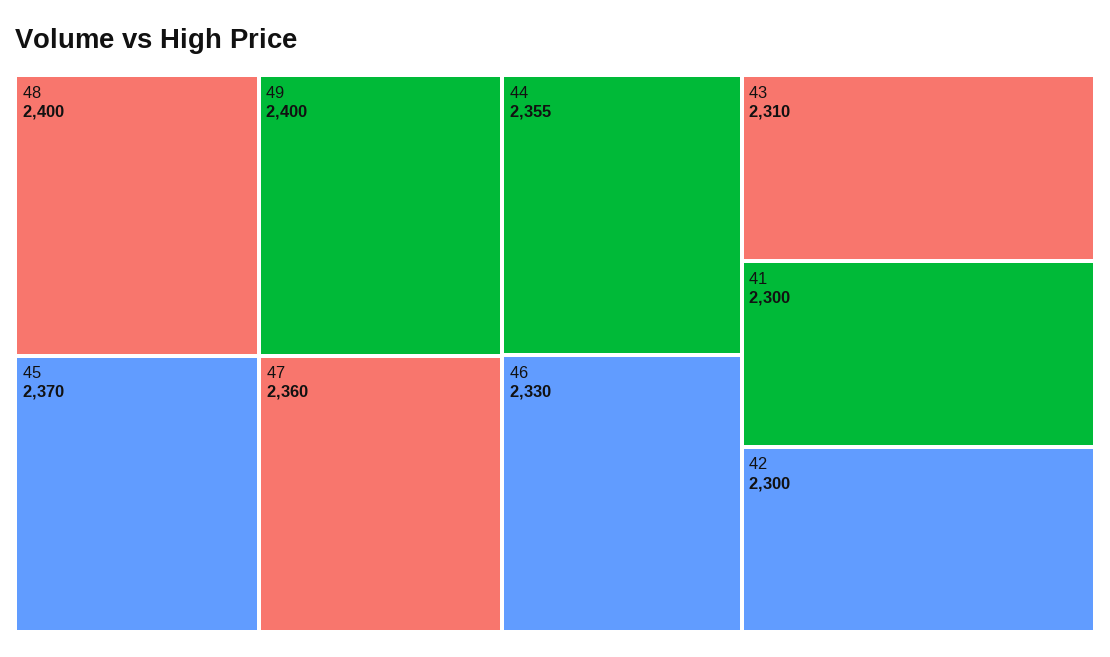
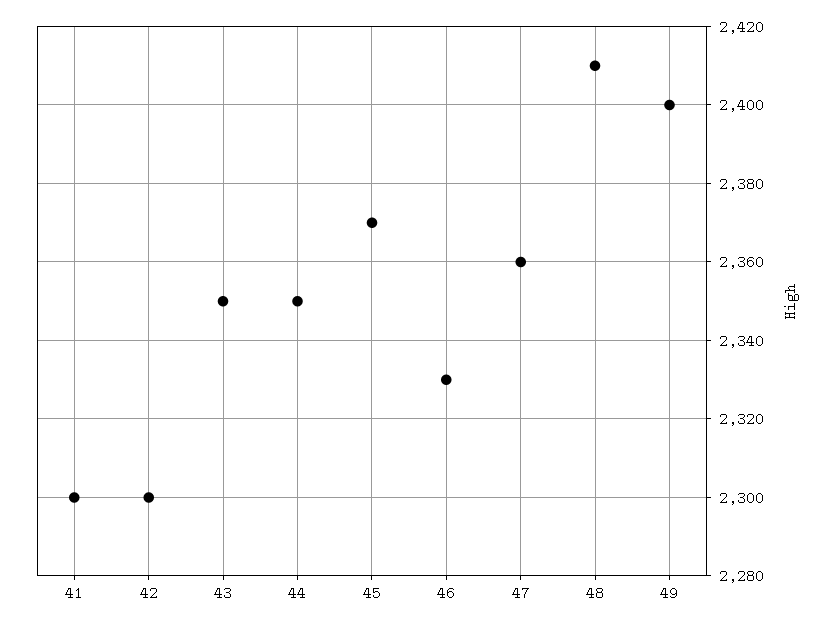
  {
-   "48": 2400,
+   "48": 2410,
    "49": 2400,
    "45": 2370,
    "47": 2360,
-   "44": 2355,
+   "44": 2350,
    "46": 2330,
-   "43": 2310,
+   "43": 2350,
    "41": 2300,
    "42": 2300
  }

